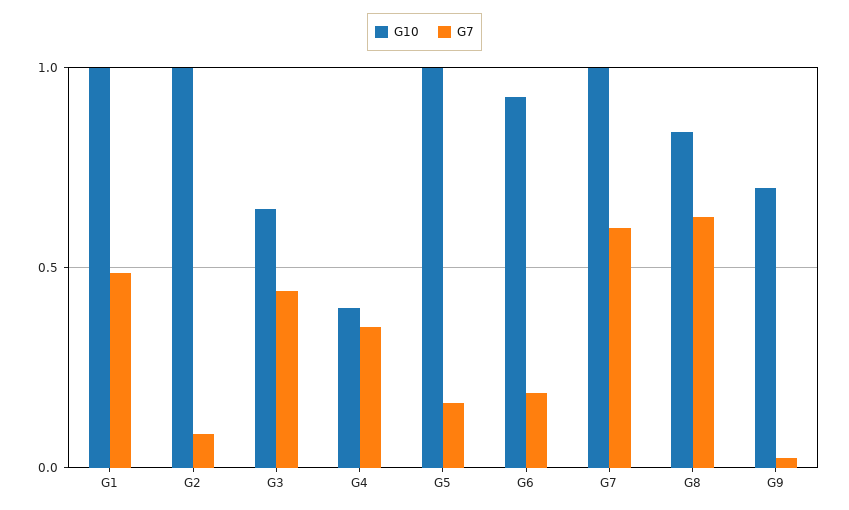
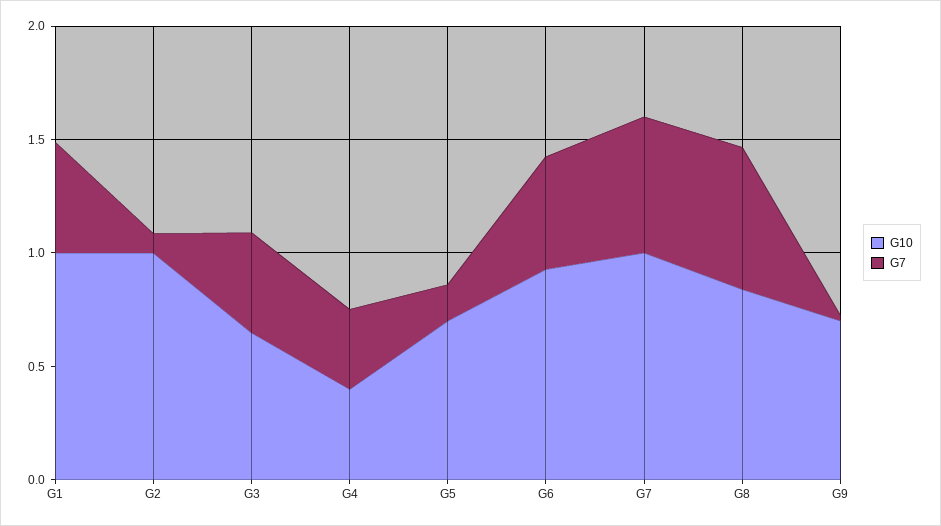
  {
    "G10": {
      "G1": 1,
      "G2": 1,
      "G3": 0.65,
      "G4": 0.4,
-     "G5": 1,
+     "G5": 0.7,
      "G6": 0.95,
      "G7": 1,
      "G8": 0.85,
      "G9": 0.7
    },
    "G7": {
      "G1": 0.5,
      "G2": 0.1,
      "G3": 0.45,
      "G4": 0.35,
      "G5": 0.15,
-     "G6": 0.2,
+     "G6": 0.5,
      "G7": 0.6,
      "G8": 0.65,
      "G9": 0
    }
  }

